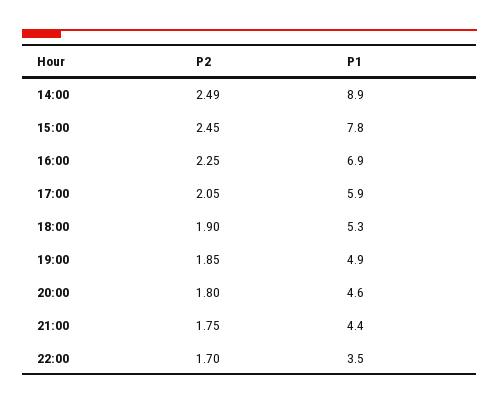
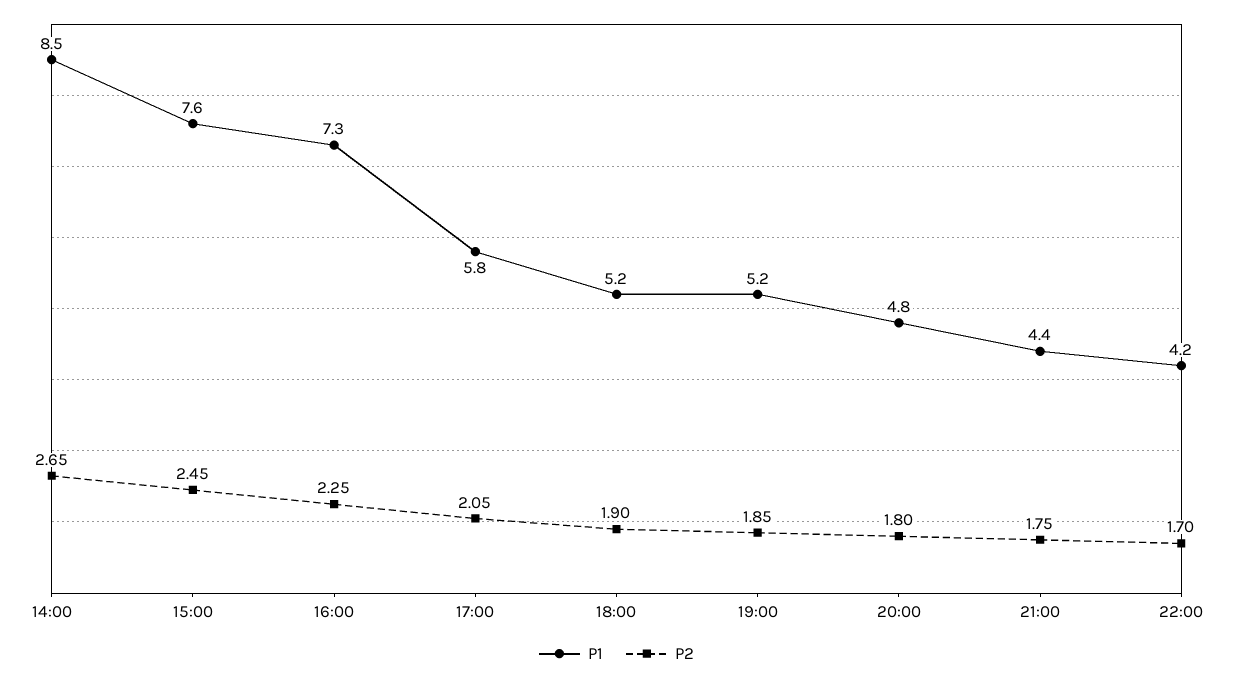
  {
    "P2": {
-     "14:00": 2.49,
+     "14:00": 2.65,
      "15:00": 2.45,
      "16:00": 2.25,
      "17:00": 2.05,
      "18:00": 1.9,
      "19:00": 1.85,
      "20:00": 1.8,
      "21:00": 1.75,
      "22:00": 1.7
    },
    "P1": {
-     "14:00": 8.9,
+     "14:00": 8.5,
-     "15:00": 7.8,
+     "15:00": 7.6,
-     "16:00": 6.9,
+     "16:00": 7.3,
-     "17:00": 5.9,
+     "17:00": 5.8,
-     "18:00": 5.3,
+     "18:00": 5.2,
-     "19:00": 4.9,
+     "19:00": 5.2,
-     "20:00": 4.6,
+     "20:00": 4.8,
      "21:00": 4.4,
-     "22:00": 3.5
+     "22:00": 4.2
    }
  }

